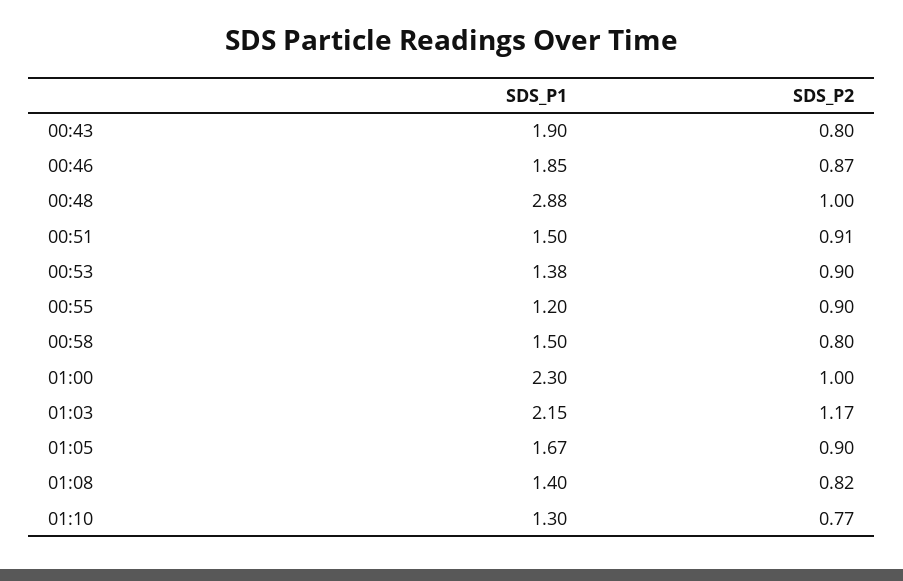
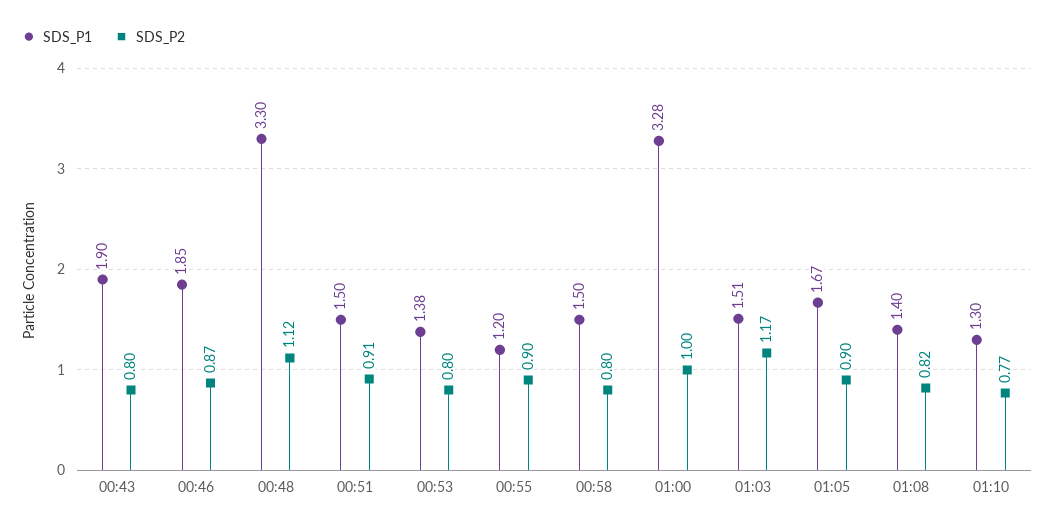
  {
    "SDS_P1": {
      "00:43": 1.9,
      "00:46": 1.85,
-     "00:48": 2.88,
+     "00:48": 3.3,
      "00:51": 1.5,
      "00:53": 1.38,
      "00:55": 1.2,
      "00:58": 1.5,
-     "01:00": 2.3,
+     "01:00": 3.28,
-     "01:03": 2.15,
+     "01:03": 1.51,
      "01:05": 1.67,
      "01:08": 1.4,
      "01:10": 1.3
    },
    "SDS_P2": {
      "00:43": 0.8,
      "00:46": 0.87,
-     "00:48": 1,
+     "00:48": 1.12,
      "00:51": 0.91,
-     "00:53": 0.9,
+     "00:53": 0.8,
      "00:55": 0.9,
      "00:58": 0.8,
      "01:00": 1,
      "01:03": 1.17,
      "01:05": 0.9,
      "01:08": 0.82,
      "01:10": 0.77
    }
  }

